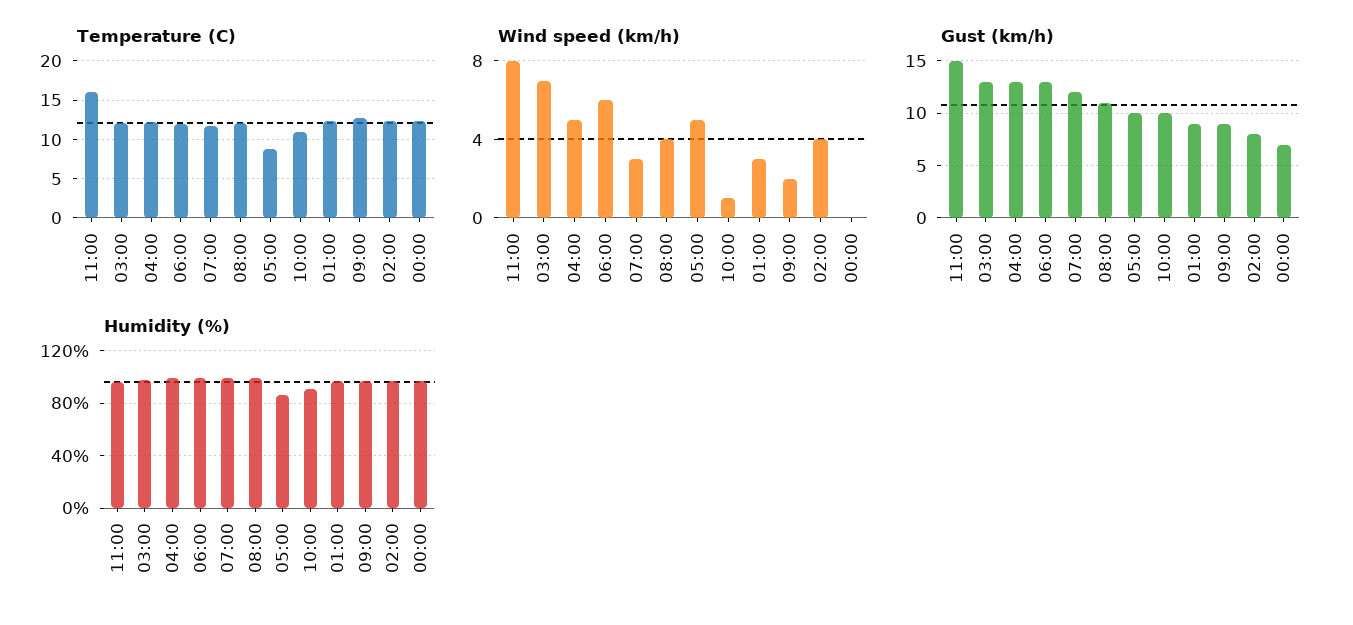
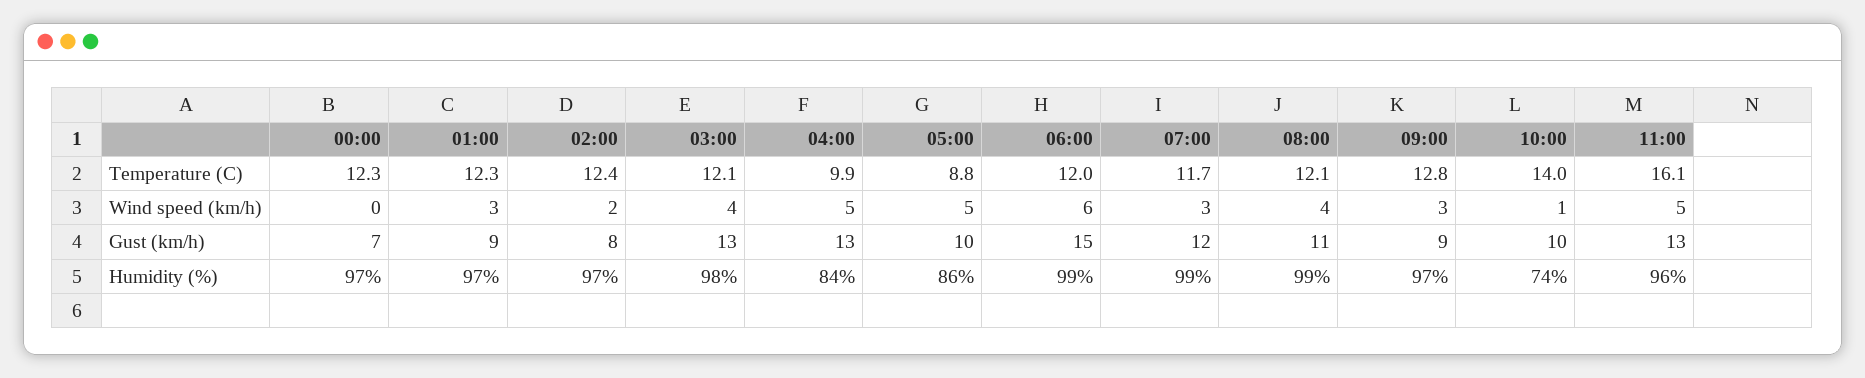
  {
    "Temperature (C)": {
      "11:00": 16.1,
      "03:00": 12.1,
-     "04:00": 12,
+     "04:00": 9.9,
      "06:00": 12,
      "07:00": 11.7,
      "08:00": 12.1,
      "05:00": 8.8,
-     "10:00": 11,
+     "10:00": 14,
      "01:00": 12.3,
      "09:00": 12.8,
      "02:00": 12.4,
      "00:00": 12.3
    },
    "Wind speed (km/h)": {
-     "11:00": 8,
+     "11:00": 5,
-     "03:00": 7,
+     "03:00": 4,
      "04:00": 5,
      "06:00": 6,
      "07:00": 3,
      "08:00": 4,
      "05:00": 5,
      "10:00": 1,
      "01:00": 3,
-     "09:00": 2,
+     "09:00": 3,
-     "02:00": 4,
+     "02:00": 2,
      "00:00": 0
    },
    "Gust (km/h)": {
-     "11:00": 15,
+     "11:00": 13,
      "03:00": 13,
      "04:00": 13,
-     "06:00": 13,
+     "06:00": 15,
      "07:00": 12,
      "08:00": 11,
      "05:00": 10,
      "10:00": 10,
      "01:00": 9,
      "09:00": 9,
      "02:00": 8,
      "00:00": 7
    },
    "Humidity (%)": {
      "11:00": 96,
      "03:00": 98,
-     "04:00": 100,
+     "04:00": 84,
      "06:00": 99,
      "07:00": 99,
      "08:00": 99,
      "05:00": 86,
-     "10:00": 90,
+     "10:00": 74,
      "01:00": 97,
      "09:00": 97,
      "02:00": 97,
      "00:00": 97
    }
  }

